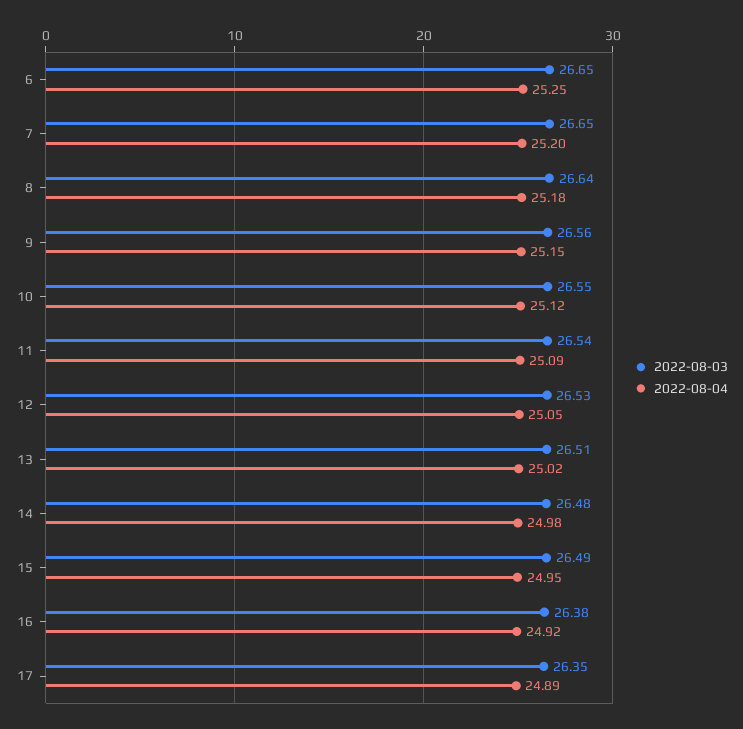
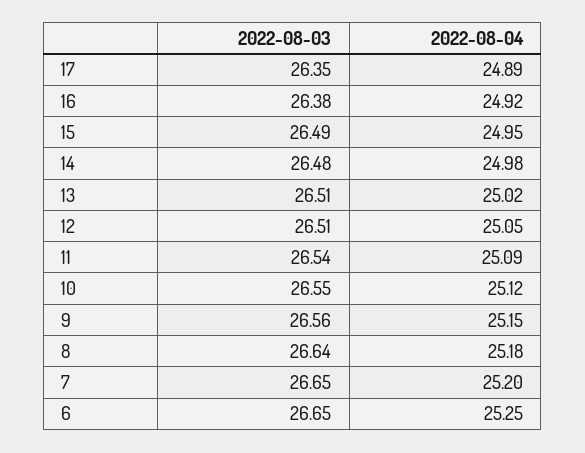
  {
    "2022-08-03": {
      "6": 26.65,
      "7": 26.65,
      "8": 26.64,
      "9": 26.56,
      "10": 26.55,
      "11": 26.54,
-     "12": 26.53,
+     "12": 26.51,
      "13": 26.51,
      "14": 26.48,
      "15": 26.49,
      "16": 26.38,
      "17": 26.35
    },
    "2022-08-04": {
      "6": 25.25,
      "7": 25.2,
      "8": 25.18,
      "9": 25.15,
      "10": 25.12,
      "11": 25.09,
      "12": 25.05,
      "13": 25.02,
      "14": 24.98,
      "15": 24.95,
      "16": 24.92,
      "17": 24.89
    }
  }

